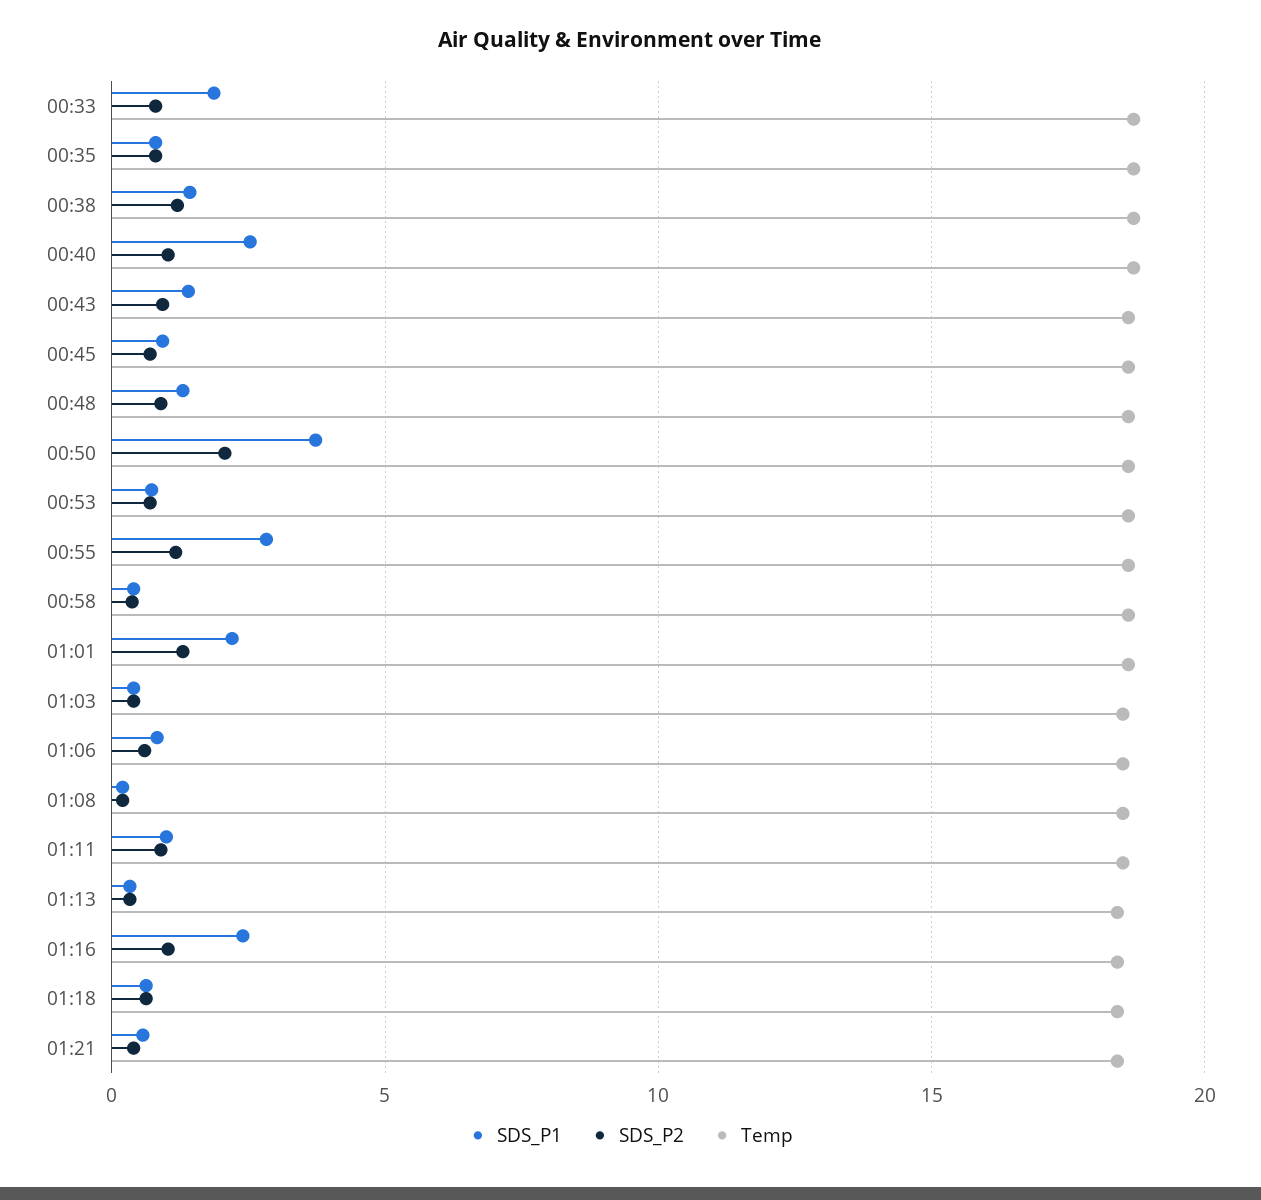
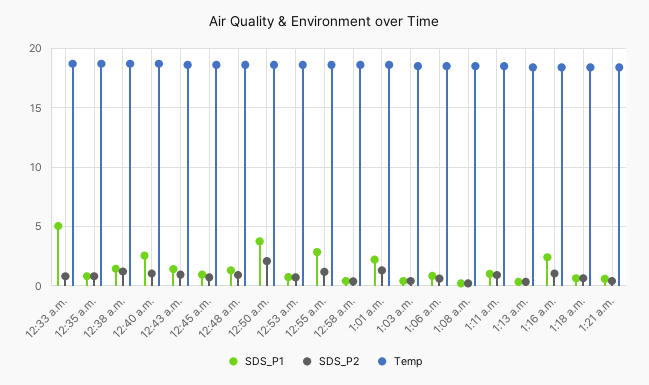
  {
    "SDS_P1": {
-     "00:33": 2,
+     "00:33": 5,
      "00:35": 1,
      "00:38": 1.5,
      "00:40": 2.5,
      "00:43": 1.5,
      "00:45": 1,
      "00:48": 1.5,
      "00:50": 3.5,
      "00:53": 0.5,
      "00:55": 3,
      "00:58": 0.5,
      "01:01": 2,
      "01:03": 0.5,
      "01:06": 1,
      "01:08": 0,
      "01:11": 1,
      "01:13": 0.5,
      "01:16": 2.5,
      "01:18": 0.5,
      "01:21": 0.5
    },
    "SDS_P2": {
      "00:33": 1,
      "00:35": 1,
      "00:38": 1,
      "00:40": 1,
      "00:43": 1,
      "00:45": 0.5,
      "00:48": 1,
      "00:50": 2,
      "00:53": 0.5,
      "00:55": 1,
      "00:58": 0.5,
      "01:01": 1.5,
      "01:03": 0.5,
      "01:06": 0.5,
      "01:08": 0,
      "01:11": 1,
      "01:13": 0.5,
      "01:16": 1,
      "01:18": 0.5,
      "01:21": 0.5
    },
    "Temp": {
      "00:33": 18.5,
      "00:35": 18.5,
      "00:38": 18.5,
      "00:40": 18.5,
      "00:43": 18.5,
      "00:45": 18.5,
      "00:48": 18.5,
      "00:50": 18.5,
      "00:53": 18.5,
      "00:55": 18.5,
      "00:58": 18.5,
      "01:01": 18.5,
      "01:03": 18.5,
      "01:06": 18.5,
      "01:08": 18.5,
      "01:11": 18.5,
      "01:13": 18.5,
      "01:16": 18.5,
      "01:18": 18.5,
      "01:21": 18.5
    }
  }

